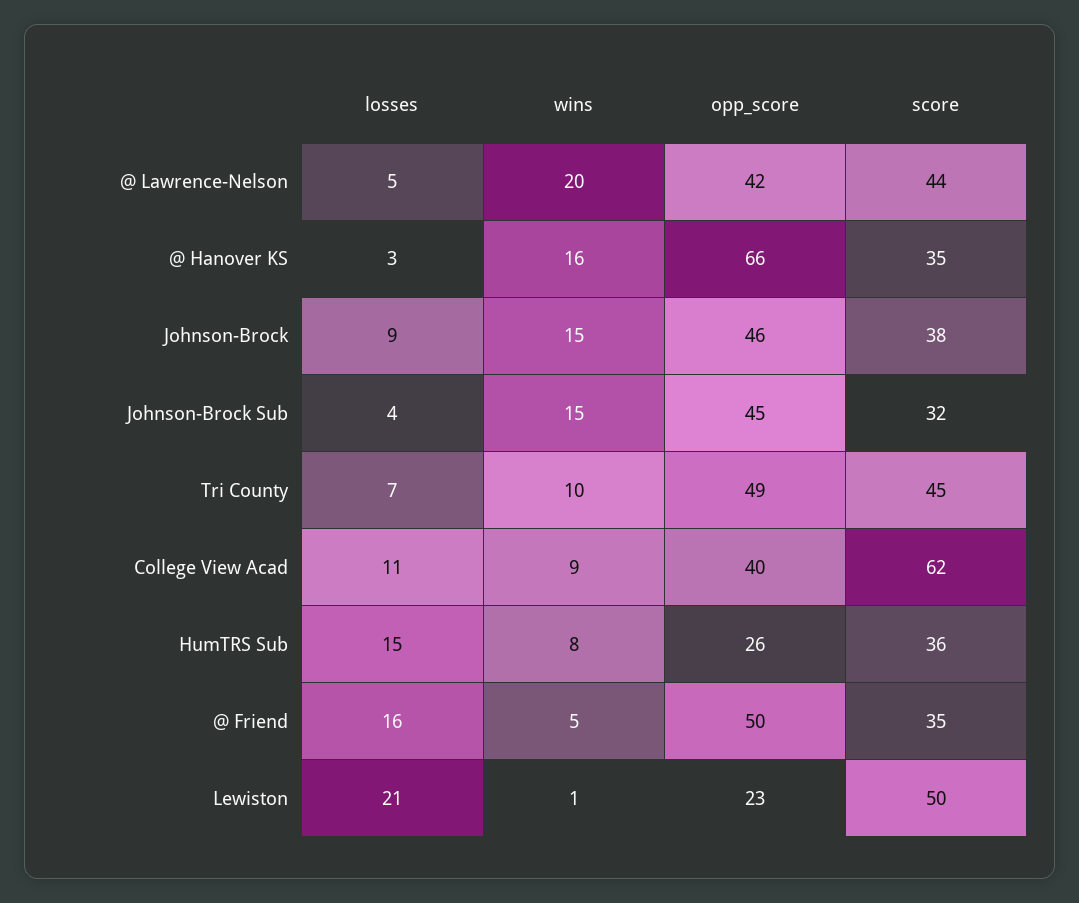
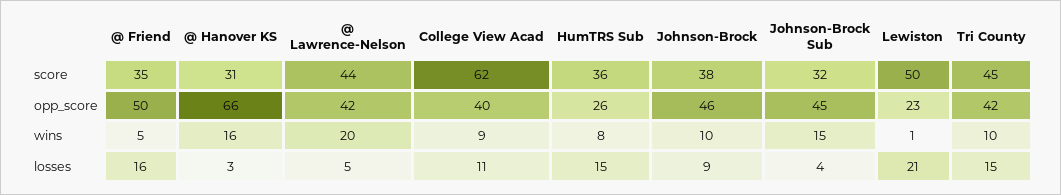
  {
    "losses": {
      "@ Lawrence-Nelson": 5,
      "@ Hanover KS": 3,
      "Johnson-Brock": 9,
      "Johnson-Brock Sub": 4,
-     "Tri County": 7,
+     "Tri County": 15,
      "College View Acad": 11,
      "HumTRS Sub": 15,
      "@ Friend": 16,
      "Lewiston": 21
    },
    "wins": {
      "@ Lawrence-Nelson": 20,
      "@ Hanover KS": 16,
-     "Johnson-Brock": 15,
+     "Johnson-Brock": 10,
      "Johnson-Brock Sub": 15,
      "Tri County": 10,
      "College View Acad": 9,
      "HumTRS Sub": 8,
      "@ Friend": 5,
      "Lewiston": 1
    },
    "opp_score": {
      "@ Lawrence-Nelson": 42,
      "@ Hanover KS": 66,
      "Johnson-Brock": 46,
      "Johnson-Brock Sub": 45,
-     "Tri County": 49,
+     "Tri County": 42,
      "College View Acad": 40,
      "HumTRS Sub": 26,
      "@ Friend": 50,
      "Lewiston": 23
    },
    "score": {
      "@ Lawrence-Nelson": 44,
-     "@ Hanover KS": 35,
+     "@ Hanover KS": 31,
      "Johnson-Brock": 38,
      "Johnson-Brock Sub": 32,
      "Tri County": 45,
      "College View Acad": 62,
      "HumTRS Sub": 36,
      "@ Friend": 35,
      "Lewiston": 50
    }
  }

